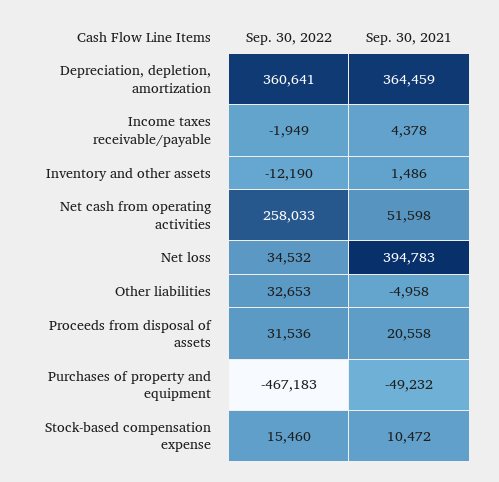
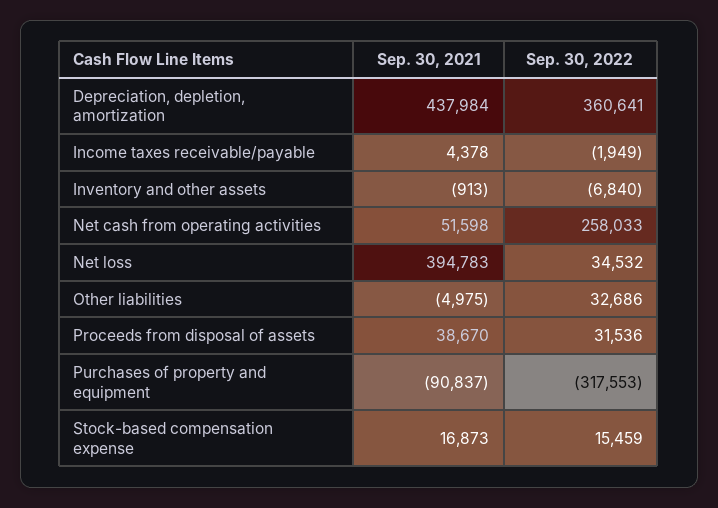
  {
    "Sep. 30, 2022": {
      "Depreciation, depletion, amortization": 360641,
      "Income taxes receivable/payable": -1949,
-     "Inventory and other assets": -12190,
+     "Inventory and other assets": -6840,
      "Net cash from operating activities": 258033,
      "Net loss": 34532,
-     "Other liabilities": 32653,
+     "Other liabilities": 32686,
      "Proceeds from disposal of assets": 31536,
-     "Purchases of property and equipment": -467183,
+     "Purchases of property and equipment": -317553,
-     "Stock-based compensation expense": 15460
+     "Stock-based compensation expense": 15459
    },
    "Sep. 30, 2021": {
-     "Depreciation, depletion, amortization": 364459,
+     "Depreciation, depletion, amortization": 437984,
      "Income taxes receivable/payable": 4378,
-     "Inventory and other assets": 1486,
+     "Inventory and other assets": -913,
      "Net cash from operating activities": 51598,
      "Net loss": 394783,
-     "Other liabilities": -4958,
+     "Other liabilities": -4975,
-     "Proceeds from disposal of assets": 20558,
+     "Proceeds from disposal of assets": 38670,
-     "Purchases of property and equipment": -49232,
+     "Purchases of property and equipment": -90837,
-     "Stock-based compensation expense": 10472
+     "Stock-based compensation expense": 16873
    }
  }

